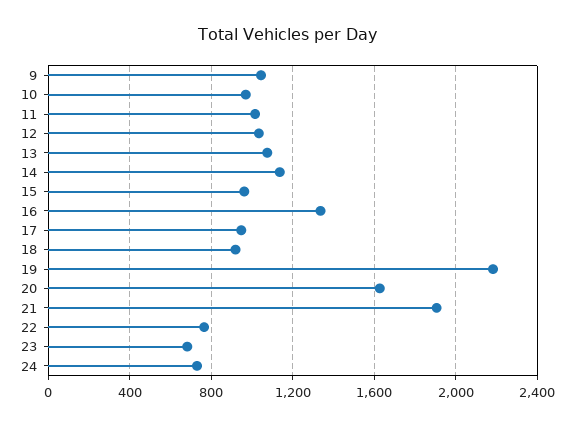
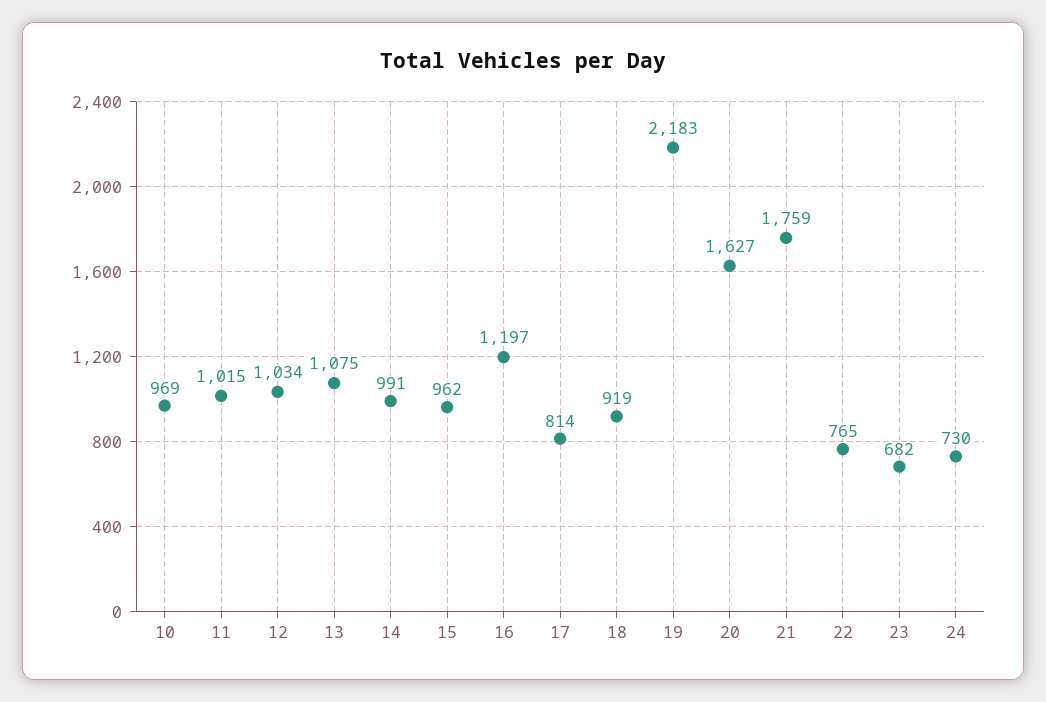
  {
-   "9": 1050,
    "10": 969,
    "11": 1015,
    "12": 1034,
    "13": 1075,
-   "14": 1150,
+   "14": 991,
    "15": 962,
-   "16": 1350,
+   "16": 1197,
-   "17": 950,
+   "17": 814,
    "18": 919,
    "19": 2183,
    "20": 1627,
-   "21": 1900,
+   "21": 1759,
    "22": 765,
    "23": 682,
    "24": 730
  }

